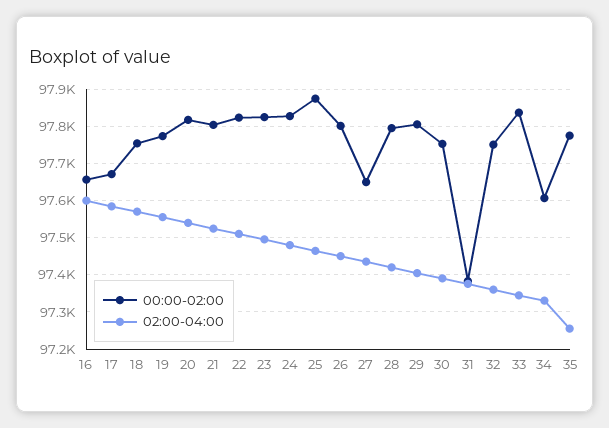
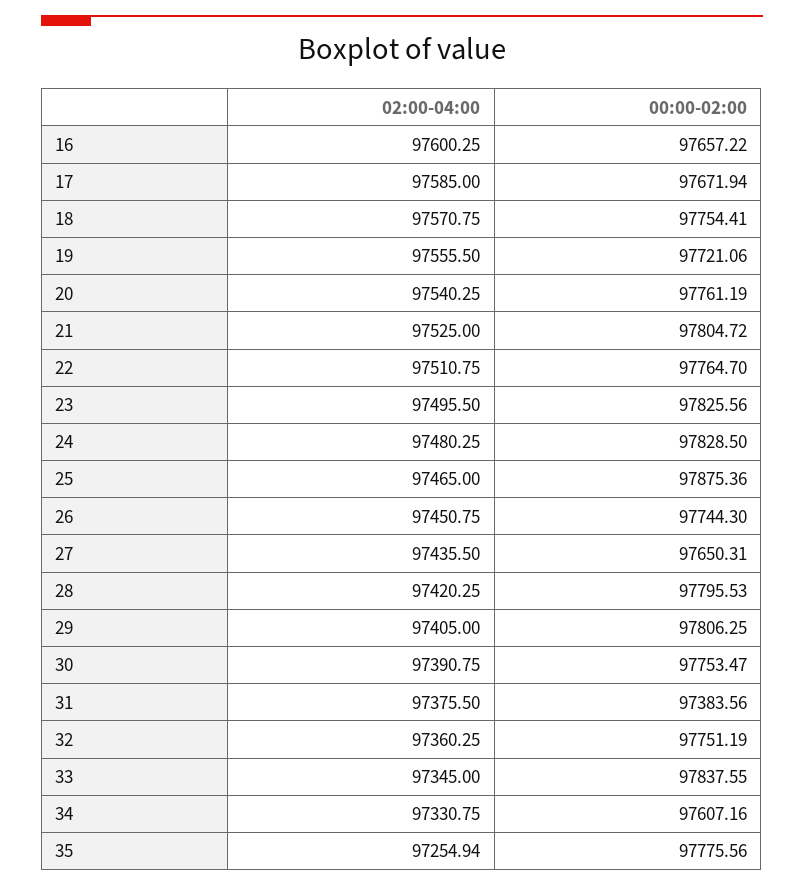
  {
    "00:00-02:00": {
      "16": 97657.22,
      "17": 97671.94,
      "18": 97754.41,
-     "19": 97780,
+     "19": 97721.06,
-     "20": 97820,
+     "20": 97761.19,
      "21": 97804.72,
-     "22": 97820,
+     "22": 97764.7,
      "23": 97825.56,
      "24": 97828.5,
      "25": 97875.36,
-     "26": 97800,
+     "26": 97744.3,
      "27": 97650.31,
      "28": 97795.53,
      "29": 97806.25,
      "30": 97753.47,
      "31": 97383.56,
      "32": 97751.19,
      "33": 97837.55,
      "34": 97607.16,
      "35": 97775.56
    },
    "02:00-04:00": {
      "16": 97600.25,
      "17": 97585,
      "18": 97570.75,
      "19": 97555.5,
      "20": 97540.25,
      "21": 97525,
      "22": 97510.75,
      "23": 97495.5,
      "24": 97480.25,
      "25": 97465,
      "26": 97450.75,
      "27": 97435.5,
      "28": 97420.25,
      "29": 97405,
      "30": 97390.75,
      "31": 97375.5,
      "32": 97360.25,
      "33": 97345,
      "34": 97330.75,
      "35": 97254.94
    }
  }

